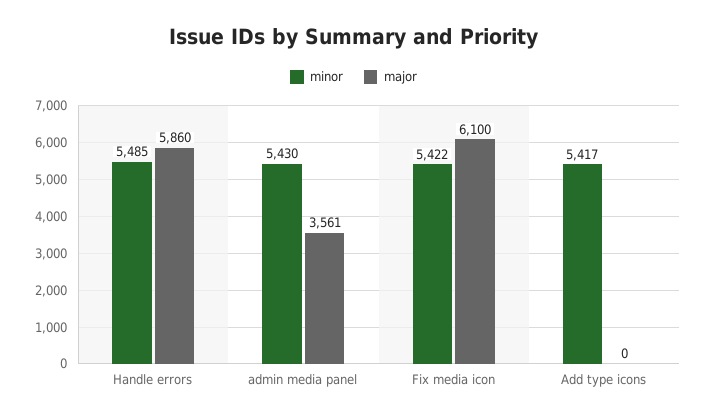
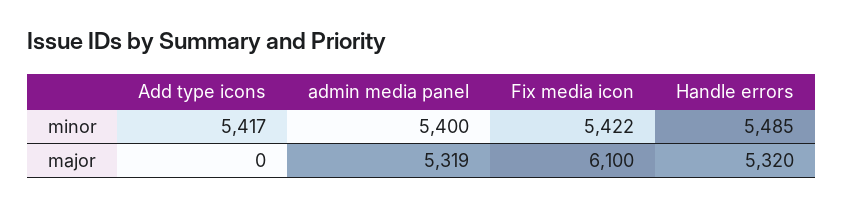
  {
    "minor": {
      "Handle errors": 5485,
-     "admin media panel": 5430,
+     "admin media panel": 5400,
      "Fix media icon": 5422,
      "Add type icons": 5417
    },
    "major": {
-     "Handle errors": 5860,
+     "Handle errors": 5320,
-     "admin media panel": 3561,
+     "admin media panel": 5319,
      "Fix media icon": 6100,
      "Add type icons": 0
    }
  }

